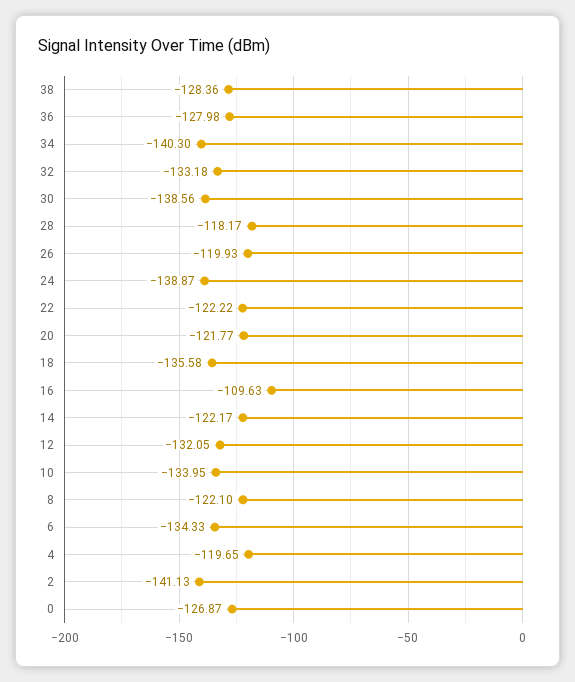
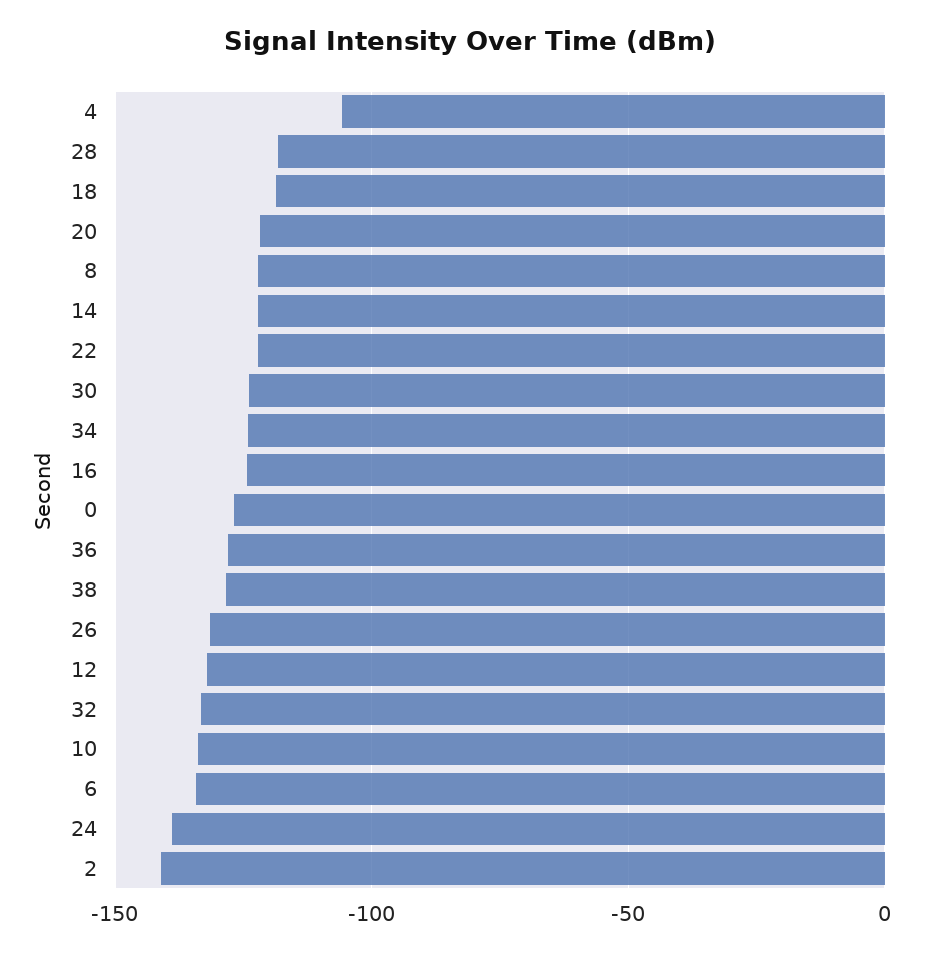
  {
    "38": -128.36,
    "36": -127.98,
-   "34": -140.3,
+   "34": -125,
    "32": -133.18,
-   "30": -138.56,
+   "30": -125,
    "28": -118.17,
-   "26": -119.93,
+   "26": -130,
    "24": -138.87,
    "22": -122.22,
    "20": -121.77,
-   "18": -135.58,
+   "18": -120,
-   "16": -109.63,
+   "16": -125,
    "14": -122.17,
    "12": -132.05,
    "10": -133.95,
    "8": -122.1,
    "6": -134.33,
-   "4": -119.65,
+   "4": -105,
    "2": -141.13,
    "0": -126.87
  }

